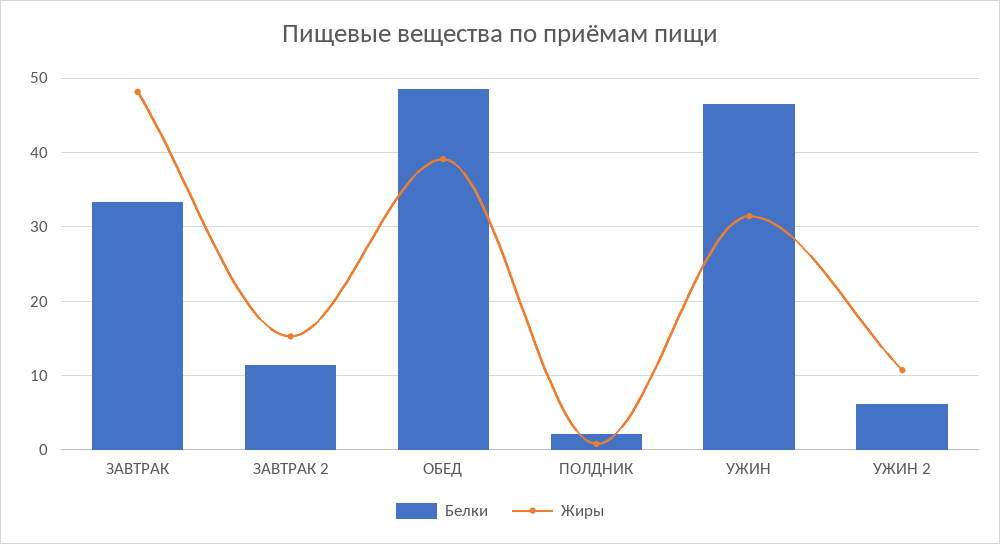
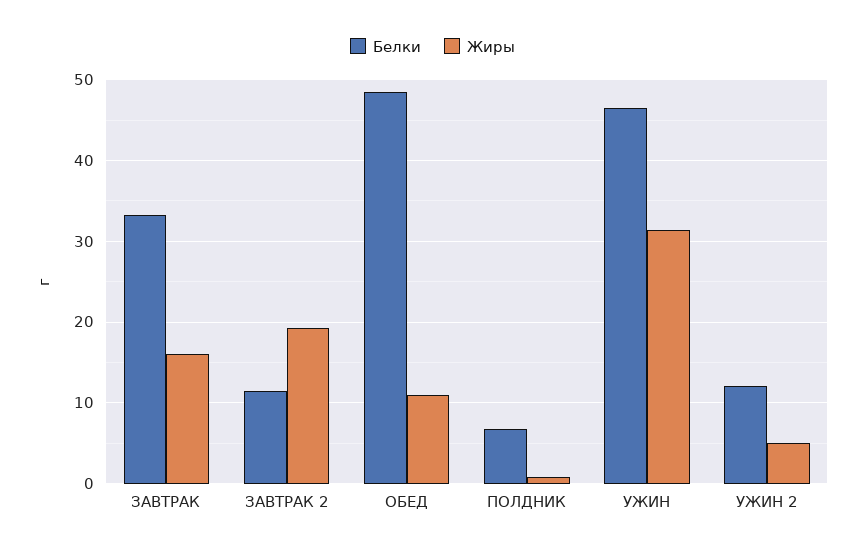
  {
    "Белки": {
      "ЗАВТРАК": 33,
      "ЗАВТРАК 2": 11,
      "ОБЕД": 48,
-     "ПОЛДНИК": 2,
+     "ПОЛДНИК": 7,
      "УЖИН": 47,
-     "УЖИН 2": 6
+     "УЖИН 2": 12
    },
    "Жиры": {
-     "ЗАВТРАК": 48,
+     "ЗАВТРАК": 16,
-     "ЗАВТРАК 2": 15,
+     "ЗАВТРАК 2": 19,
-     "ОБЕД": 39,
+     "ОБЕД": 11,
      "ПОЛДНИК": 1,
      "УЖИН": 31,
-     "УЖИН 2": 11
+     "УЖИН 2": 5
    }
  }

